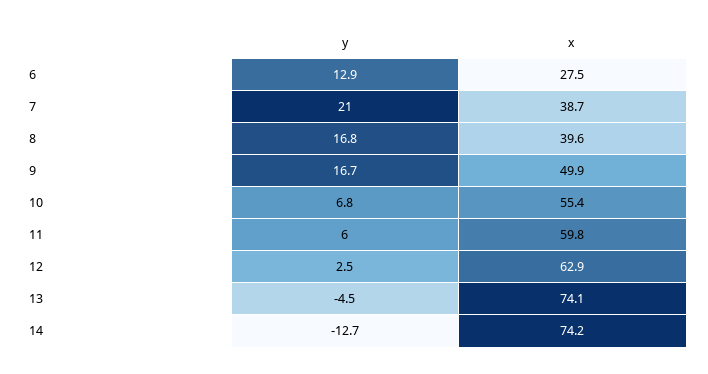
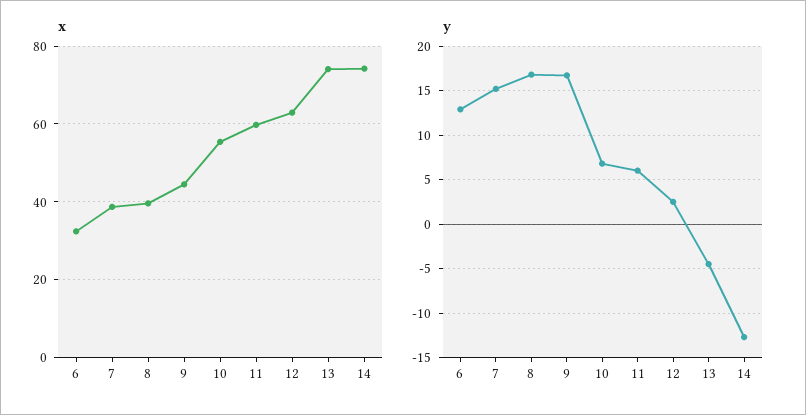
  {
    "y": {
      "6": 12.9,
-     "7": 21,
+     "7": 15,
      "8": 16.8,
      "9": 16.7,
      "10": 6.8,
      "11": 6,
      "12": 2.5,
      "13": -4.5,
      "14": -12.7
    },
    "x": {
-     "6": 27.5,
+     "6": 32,
      "7": 38.7,
      "8": 39.6,
-     "9": 49.9,
+     "9": 44,
      "10": 55.4,
      "11": 59.8,
      "12": 62.9,
      "13": 74.1,
      "14": 74.2
    }
  }

